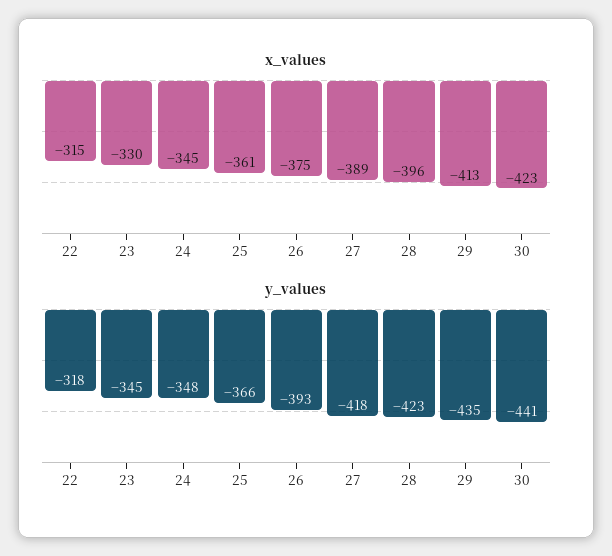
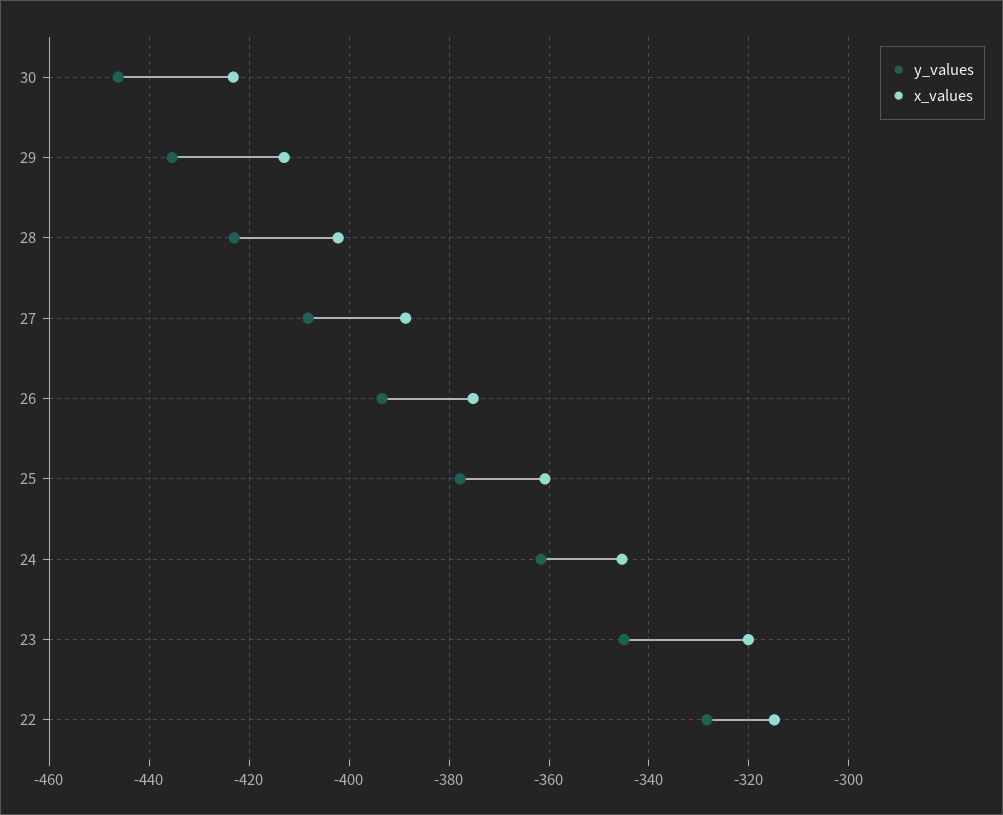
  {
    "x_values": {
      "22": -315,
-     "23": -330,
+     "23": -320,
      "24": -345,
      "25": -361,
      "26": -375,
      "27": -389,
-     "28": -396,
+     "28": -402,
      "29": -413,
      "30": -423
    },
    "y_values": {
-     "22": -318,
+     "22": -328,
      "23": -345,
-     "24": -348,
+     "24": -362,
-     "25": -366,
+     "25": -378,
      "26": -393,
-     "27": -418,
+     "27": -408,
      "28": -423,
      "29": -435,
-     "30": -441
+     "30": -446
    }
  }

